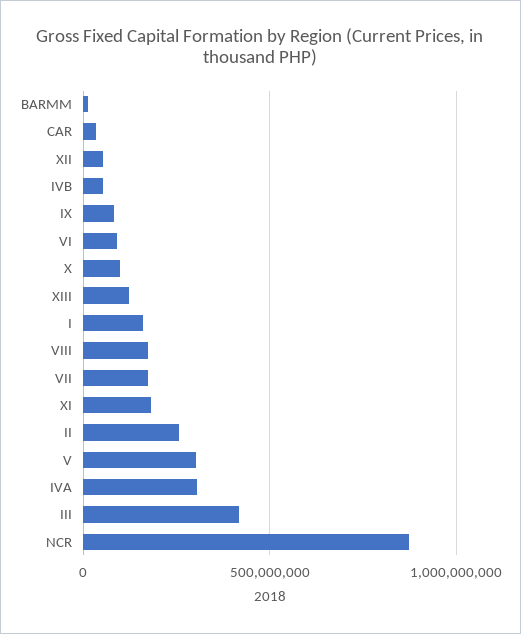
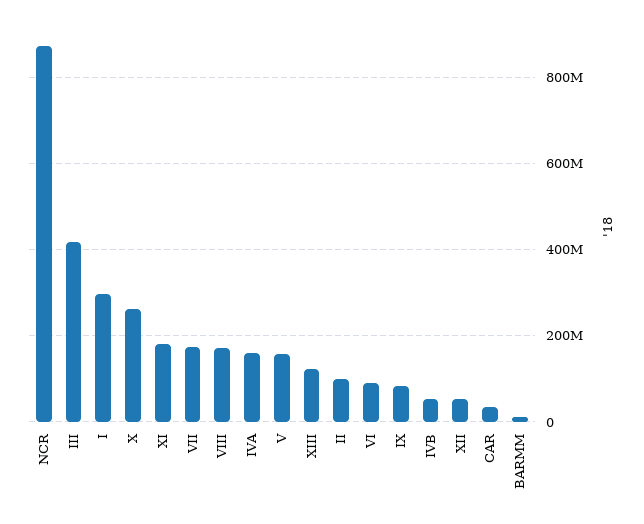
  {
    "BARMM": 20000000,
    "CAR": 40000000,
    "XII": 60000000,
    "IVB": 60000000,
    "IX": 80000000,
    "VI": 100000000,
-   "X": 100000000,
+   "X": 260000000,
    "XIII": 120000000,
-   "I": 150000000,
+   "I": 300000000,
    "VIII": 180000000,
    "VII": 180000000,
    "XI": 180000000,
-   "II": 250000000,
+   "II": 100000000,
-   "V": 300000000,
+   "V": 160000000,
-   "IVA": 300000000,
+   "IVA": 160000000,
    "III": 420000000,
    "NCR": 880000000
  }

